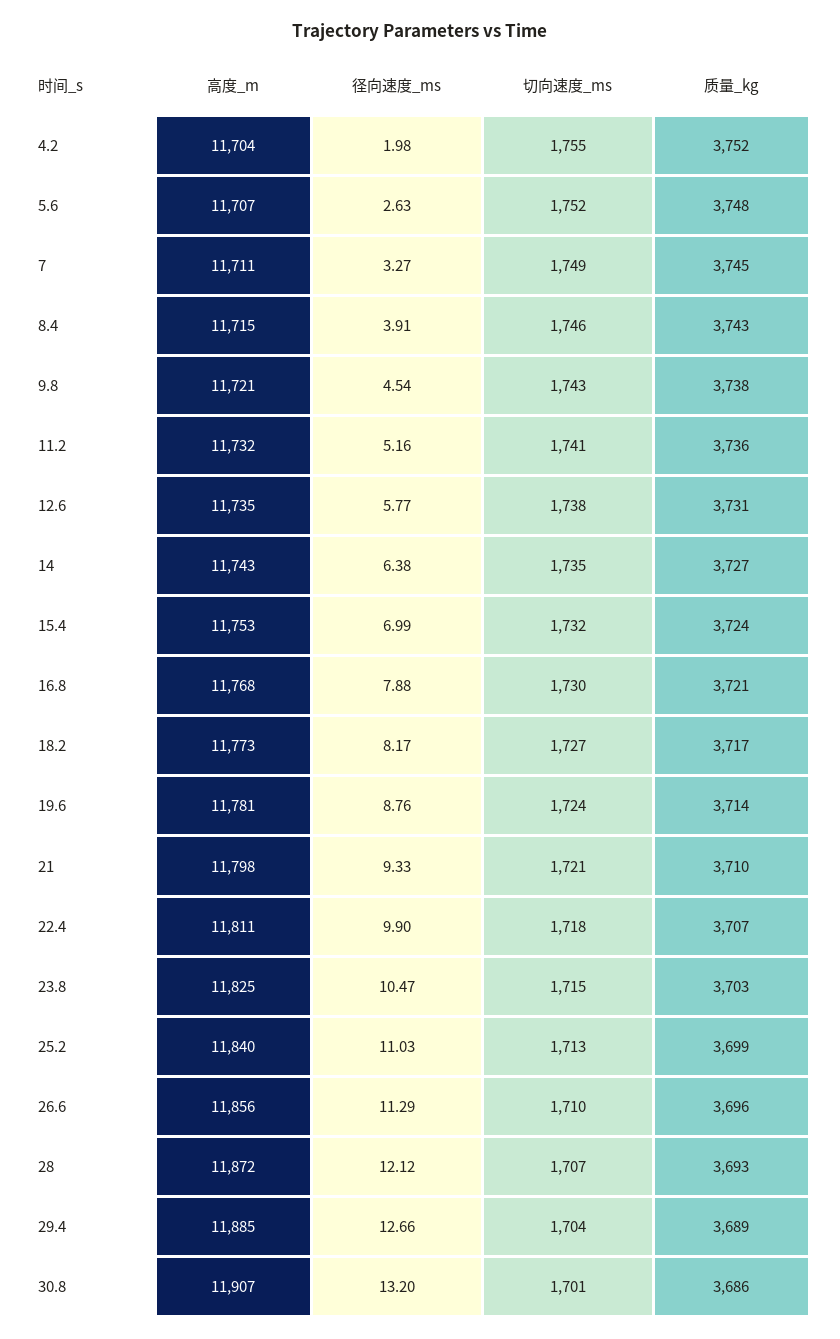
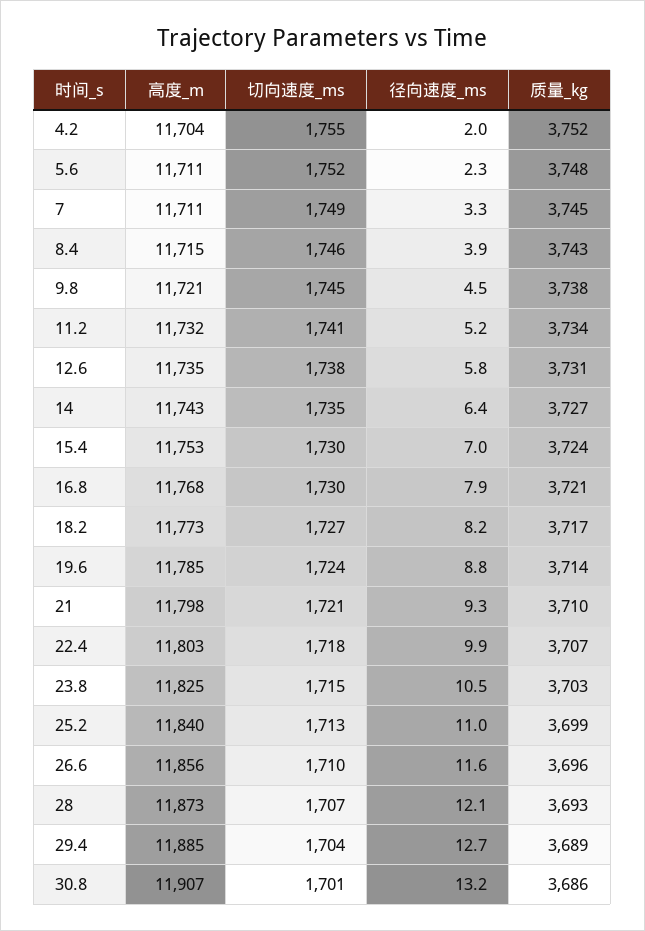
  {
    "高度_m": {
      "4.2": 11704,
-     "5.6": 11707,
+     "5.6": 11711,
      "7": 11711,
      "8.4": 11715,
      "9.8": 11721,
      "11.2": 11732,
      "12.6": 11735,
      "14": 11743,
      "15.4": 11753,
      "16.8": 11768,
      "18.2": 11773,
-     "19.6": 11781,
+     "19.6": 11785,
      "21": 11798,
-     "22.4": 11811,
+     "22.4": 11803,
      "23.8": 11825,
      "25.2": 11840,
      "26.6": 11856,
-     "28": 11872,
+     "28": 11873,
      "29.4": 11885,
      "30.8": 11907
    },
    "径向速度_ms": {
      "4.2": 1.98,
-     "5.6": 2.63,
+     "5.6": 2.3,
      "7": 3.27,
      "8.4": 3.91,
      "9.8": 4.54,
      "11.2": 5.16,
      "12.6": 5.77,
      "14": 6.38,
      "15.4": 6.99,
      "16.8": 7.88,
      "18.2": 8.17,
      "19.6": 8.76,
      "21": 9.33,
      "22.4": 9.9,
      "23.8": 10.47,
      "25.2": 11.03,
-     "26.6": 11.29,
+     "26.6": 11.6,
      "28": 12.12,
      "29.4": 12.66,
      "30.8": 13.2
    },
    "切向速度_ms": {
      "4.2": 1755,
      "5.6": 1752,
      "7": 1749,
      "8.4": 1746,
-     "9.8": 1743,
+     "9.8": 1745,
      "11.2": 1741,
      "12.6": 1738,
      "14": 1735,
-     "15.4": 1732,
+     "15.4": 1730,
      "16.8": 1730,
      "18.2": 1727,
      "19.6": 1724,
      "21": 1721,
      "22.4": 1718,
      "23.8": 1715,
      "25.2": 1713,
      "26.6": 1710,
      "28": 1707,
      "29.4": 1704,
      "30.8": 1701
    },
    "质量_kg": {
      "4.2": 3752,
      "5.6": 3748,
      "7": 3745,
      "8.4": 3743,
      "9.8": 3738,
-     "11.2": 3736,
+     "11.2": 3734,
      "12.6": 3731,
      "14": 3727,
      "15.4": 3724,
      "16.8": 3721,
      "18.2": 3717,
      "19.6": 3714,
      "21": 3710,
      "22.4": 3707,
      "23.8": 3703,
      "25.2": 3699,
      "26.6": 3696,
      "28": 3693,
      "29.4": 3689,
      "30.8": 3686
    }
  }

